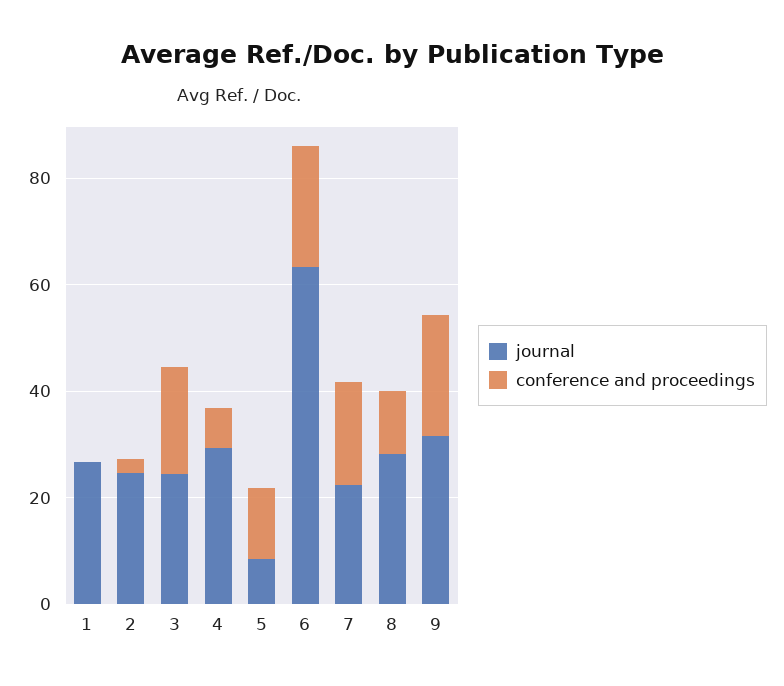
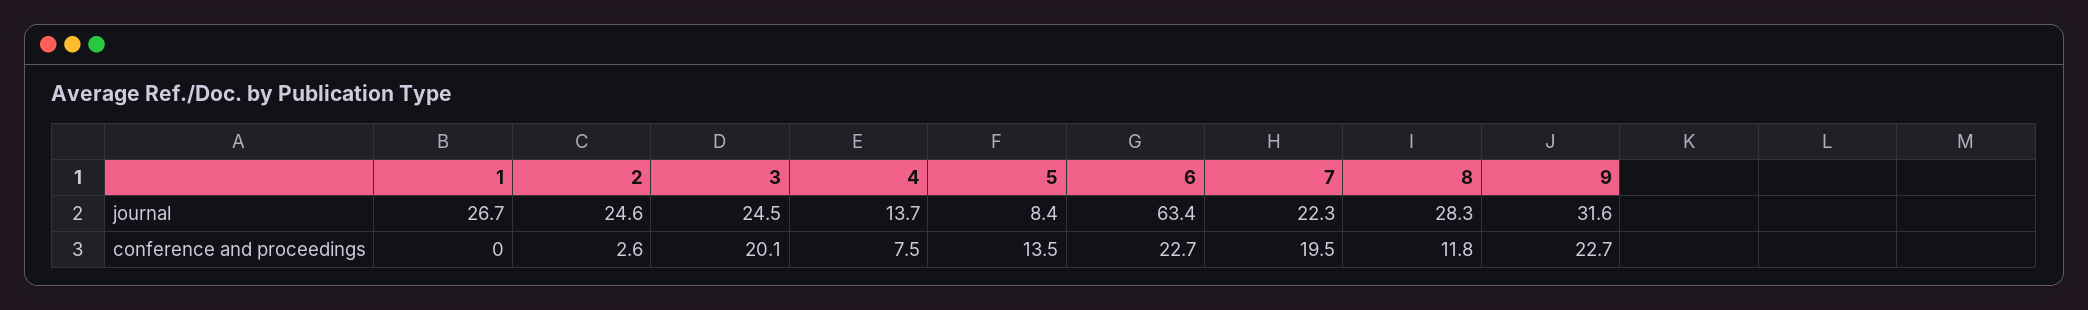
  {
    "journal": {
      "1": 26.7,
      "2": 24.6,
      "3": 24.5,
-     "4": 30,
+     "4": 13.7,
      "5": 8.4,
      "6": 63.4,
      "7": 22.3,
      "8": 28.3,
      "9": 31.6
    },
    "conference and proceedings": {
      "1": 0,
      "2": 2.6,
      "3": 20.1,
      "4": 7.5,
      "5": 13.5,
      "6": 22.7,
      "7": 19.5,
      "8": 11.8,
      "9": 22.7
    }
  }

